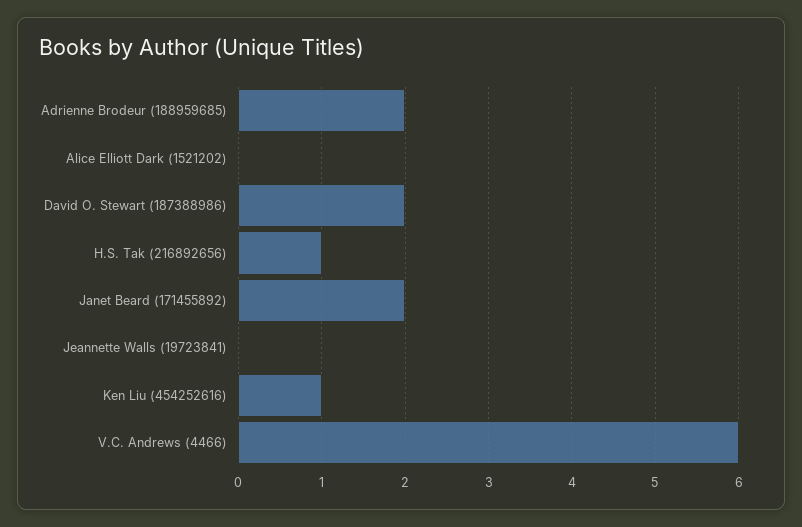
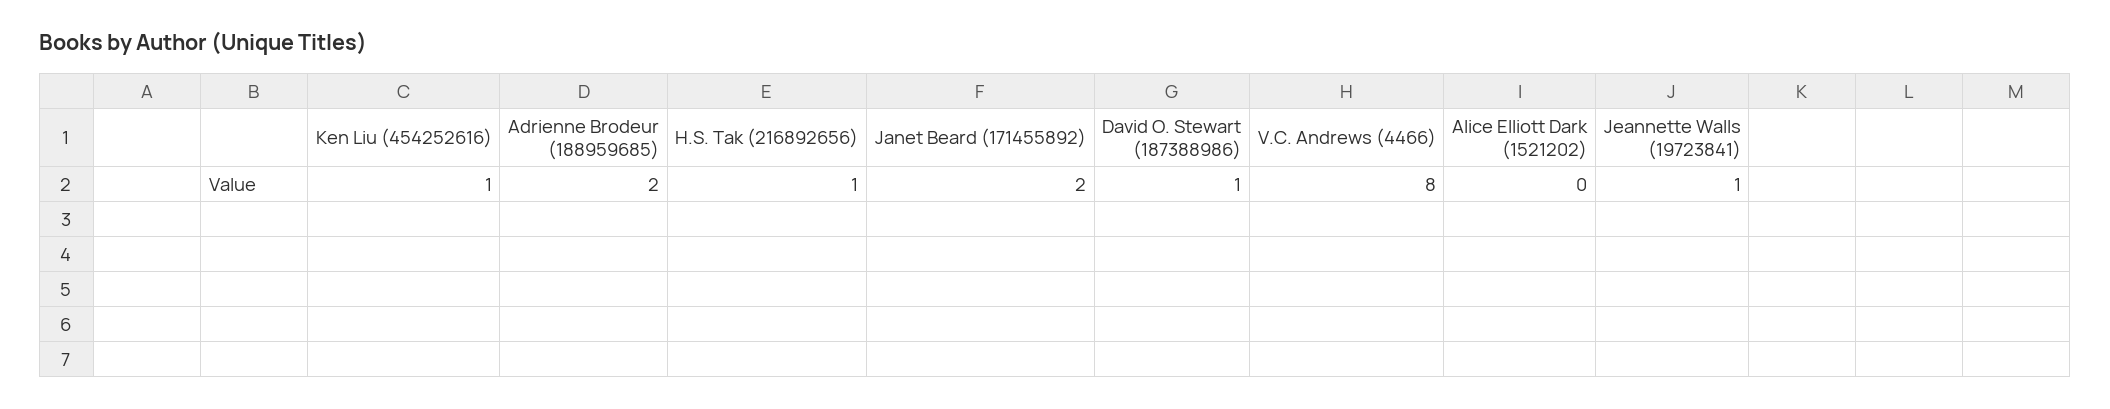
  {
    "Adrienne Brodeur (188959685)": 2,
    "Alice Elliott Dark (1521202)": 0,
-   "David O. Stewart (187388986)": 2,
+   "David O. Stewart (187388986)": 1,
    "H.S. Tak (216892656)": 1,
    "Janet Beard (171455892)": 2,
-   "Jeannette Walls (19723841)": 0,
+   "Jeannette Walls (19723841)": 1,
    "Ken Liu (454252616)": 1,
-   "V.C. Andrews (4466)": 6
+   "V.C. Andrews (4466)": 8
  }

